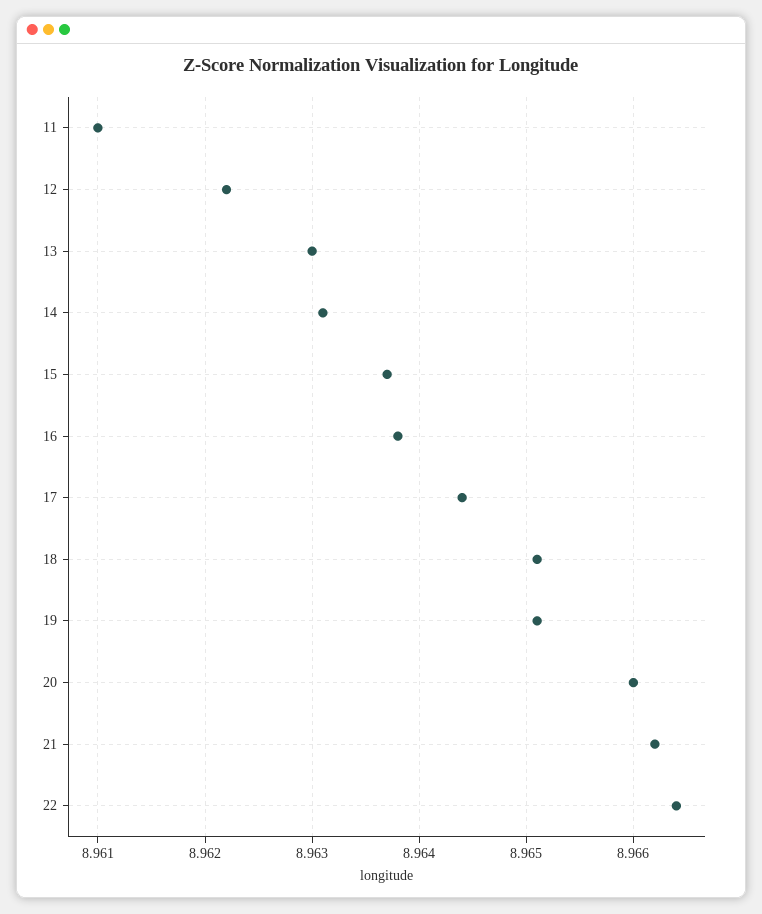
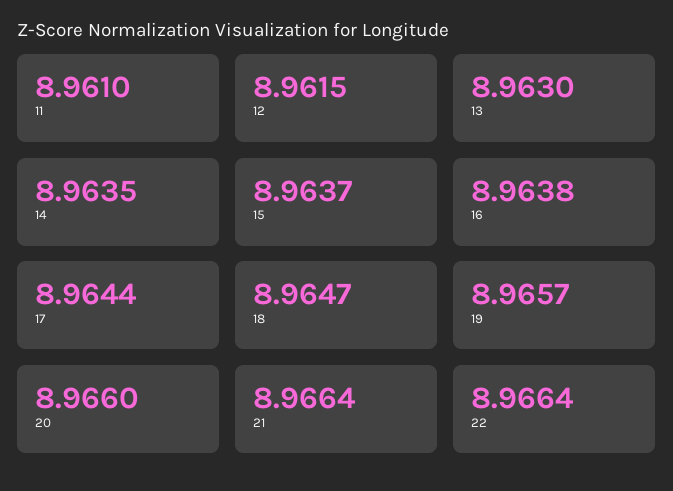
  {
    "11": 8.961,
-   "12": 8.9622,
+   "12": 8.9615,
    "13": 8.963,
-   "14": 8.9631,
+   "14": 8.9635,
    "15": 8.9637,
    "16": 8.9638,
    "17": 8.9644,
-   "18": 8.9651,
+   "18": 8.9647,
-   "19": 8.9651,
+   "19": 8.9657,
    "20": 8.966,
-   "21": 8.9662,
+   "21": 8.9664,
    "22": 8.9664
  }

